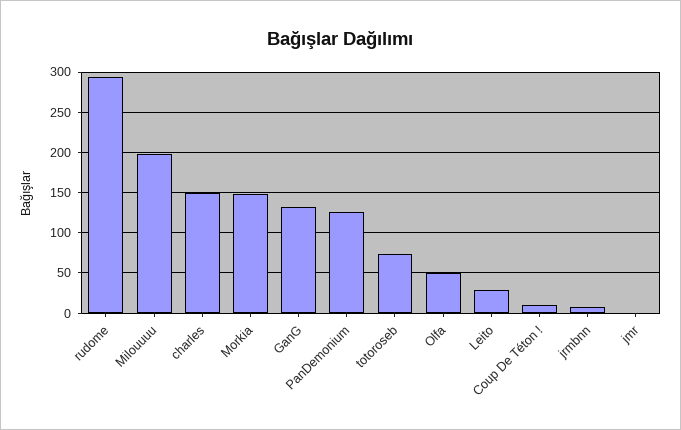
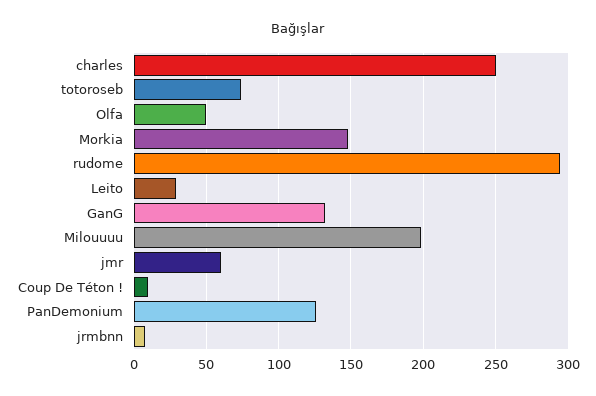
  {
    "rudome": 295,
    "Milouuuu": 200,
-   "charles": 150,
+   "charles": 250,
    "Morkia": 150,
    "GanG": 130,
    "PanDemonium": 125,
    "totoroseb": 75,
    "Olfa": 50,
    "Leito": 30,
    "Coup De Téton !": 10,
    "jrmbnn": 10,
-   "jmr": 0
+   "jmr": 60
  }

